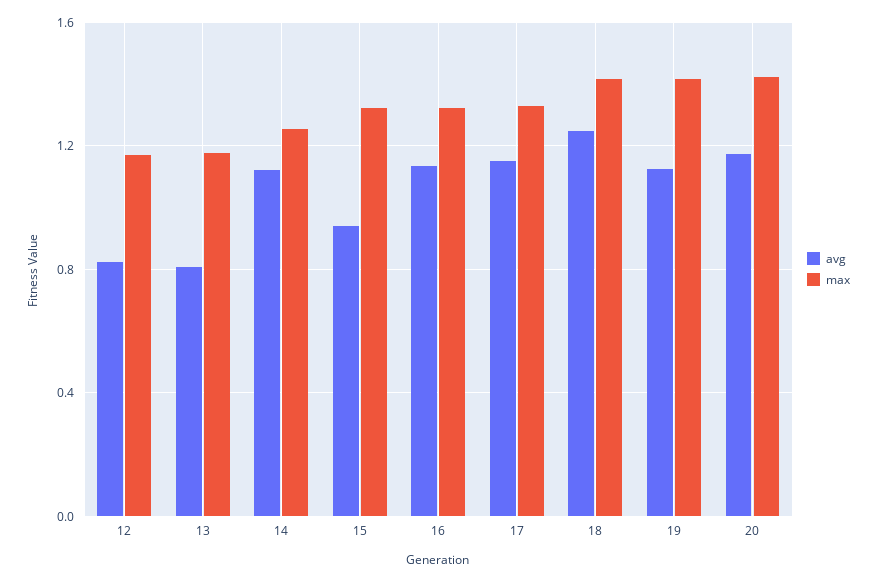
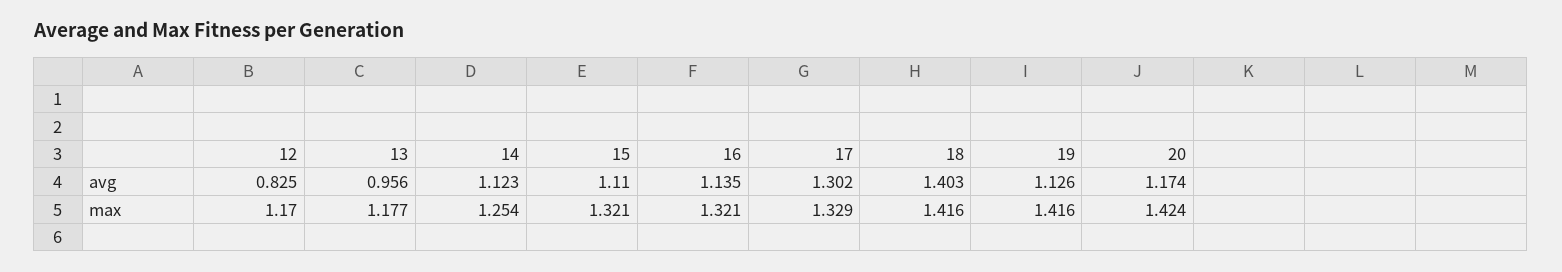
  {
    "avg": {
      "12": 0.825,
-     "13": 0.8,
+     "13": 0.956,
      "14": 1.123,
-     "15": 0.95,
+     "15": 1.11,
      "16": 1.135,
-     "17": 1.15,
+     "17": 1.302,
-     "18": 1.25,
+     "18": 1.403,
      "19": 1.126,
      "20": 1.174
    },
    "max": {
      "12": 1.17,
      "13": 1.177,
      "14": 1.254,
      "15": 1.321,
      "16": 1.321,
      "17": 1.329,
      "18": 1.416,
      "19": 1.416,
      "20": 1.424
    }
  }

